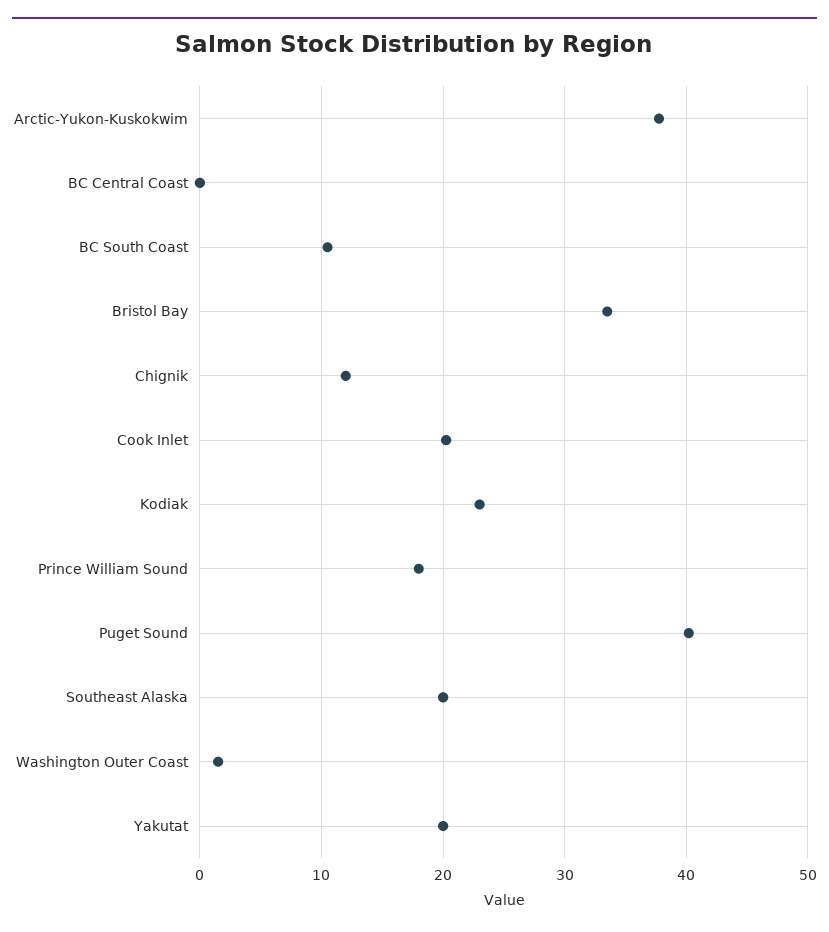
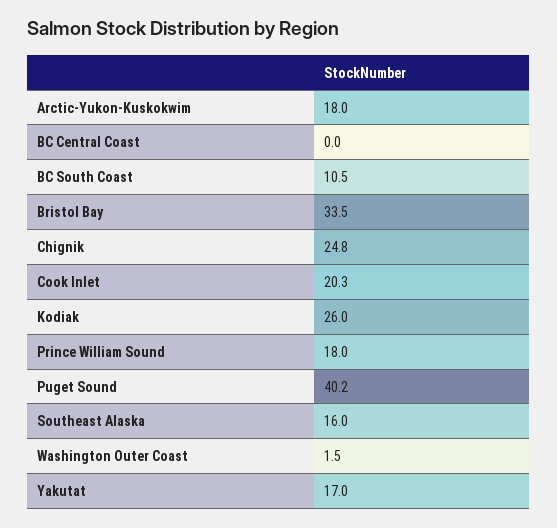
  {
-   "Arctic-Yukon-Kuskokwim": 38,
+   "Arctic-Yukon-Kuskokwim": 18,
    "BC Central Coast": 0,
    "BC South Coast": 10.5,
    "Bristol Bay": 33.5,
-   "Chignik": 12,
+   "Chignik": 24.8,
    "Cook Inlet": 20.3,
-   "Kodiak": 23,
+   "Kodiak": 26,
    "Prince William Sound": 18,
    "Puget Sound": 40.2,
-   "Southeast Alaska": 20,
+   "Southeast Alaska": 16,
    "Washington Outer Coast": 1.5,
-   "Yakutat": 20
+   "Yakutat": 17
  }

